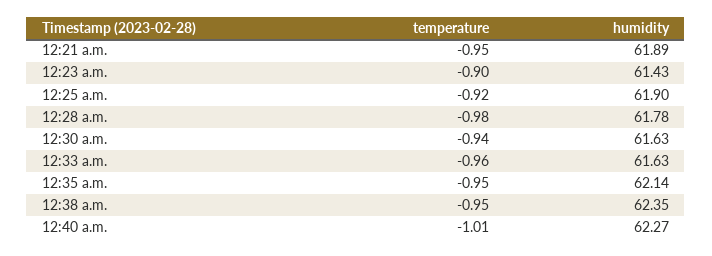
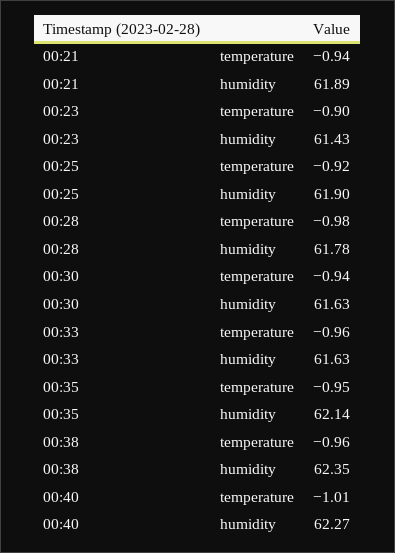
  {
    "temperature": {
-     "12:21 a.m.": -0.95,
+     "12:21 a.m.": -0.94,
      "12:23 a.m.": -0.9,
      "12:25 a.m.": -0.92,
      "12:28 a.m.": -0.98,
      "12:30 a.m.": -0.94,
      "12:33 a.m.": -0.96,
      "12:35 a.m.": -0.95,
-     "12:38 a.m.": -0.95,
+     "12:38 a.m.": -0.96,
      "12:40 a.m.": -1.01
    },
    "humidity": {
      "12:21 a.m.": 61.89,
      "12:23 a.m.": 61.43,
      "12:25 a.m.": 61.9,
      "12:28 a.m.": 61.78,
      "12:30 a.m.": 61.63,
      "12:33 a.m.": 61.63,
      "12:35 a.m.": 62.14,
      "12:38 a.m.": 62.35,
      "12:40 a.m.": 62.27
    }
  }

